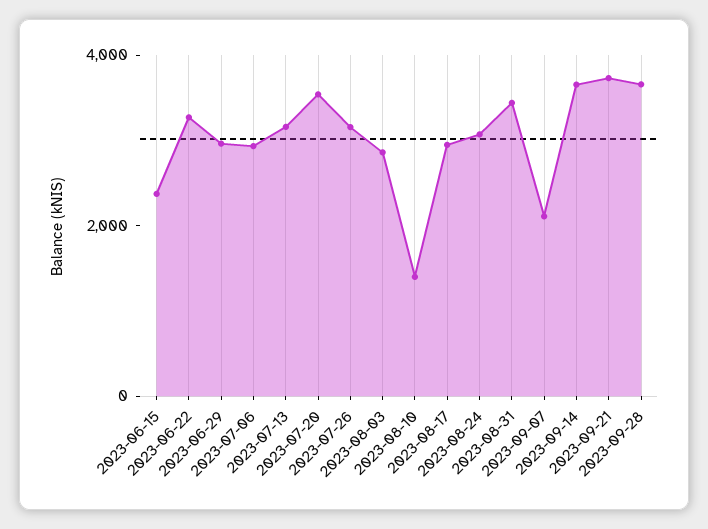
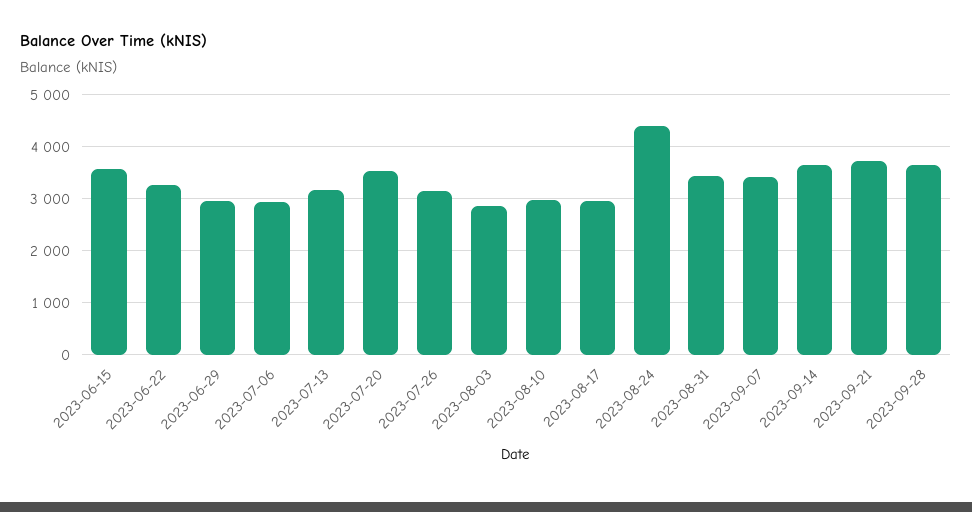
  {
-   "2023-06-15": 2500,
+   "2023-06-15": 3600,
    "2023-06-22": 3200,
    "2023-06-29": 3000,
    "2023-07-06": 3000,
    "2023-07-13": 3200,
    "2023-07-20": 3600,
    "2023-07-26": 3200,
    "2023-08-03": 2800,
-   "2023-08-10": 1500,
+   "2023-08-10": 3000,
    "2023-08-17": 3000,
-   "2023-08-24": 3000,
+   "2023-08-24": 4400,
    "2023-08-31": 3400,
-   "2023-09-07": 2000,
+   "2023-09-07": 3400,
    "2023-09-14": 3600,
    "2023-09-21": 3800,
    "2023-09-28": 3600
  }

